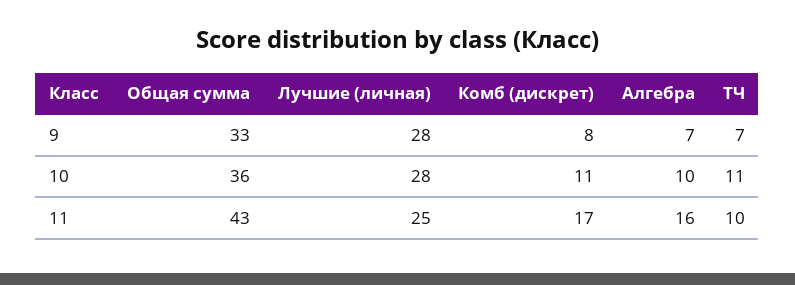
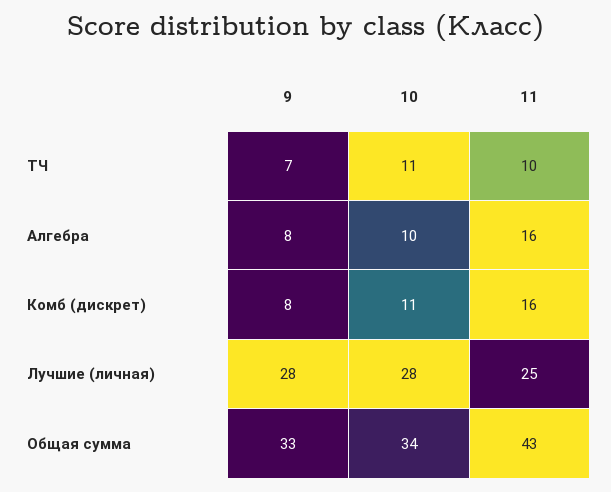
  {
    "Общая сумма": {
      "9": 33,
-     "10": 36,
+     "10": 34,
      "11": 43
    },
    "Лучшие (личная)": {
      "9": 28,
      "10": 28,
      "11": 25
    },
    "Комб (дискрет)": {
      "9": 8,
      "10": 11,
-     "11": 17
+     "11": 16
    },
    "Алгебра": {
-     "9": 7,
+     "9": 8,
      "10": 10,
      "11": 16
    },
    "ТЧ": {
      "9": 7,
      "10": 11,
      "11": 10
    }
  }

